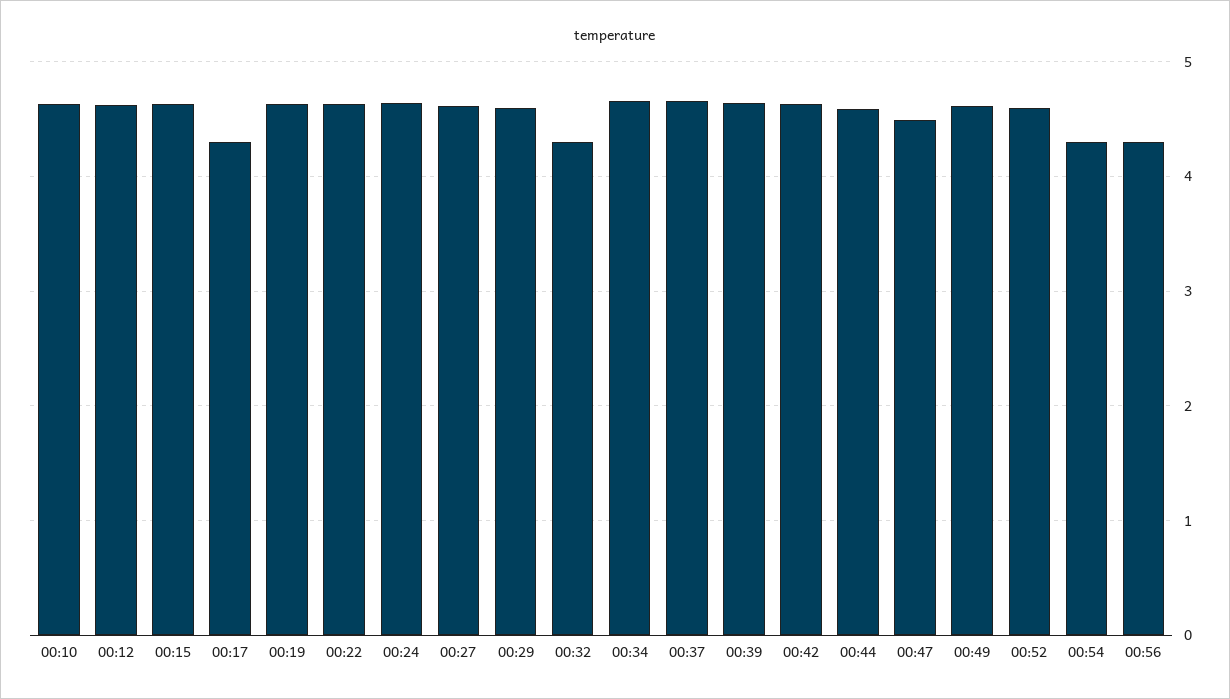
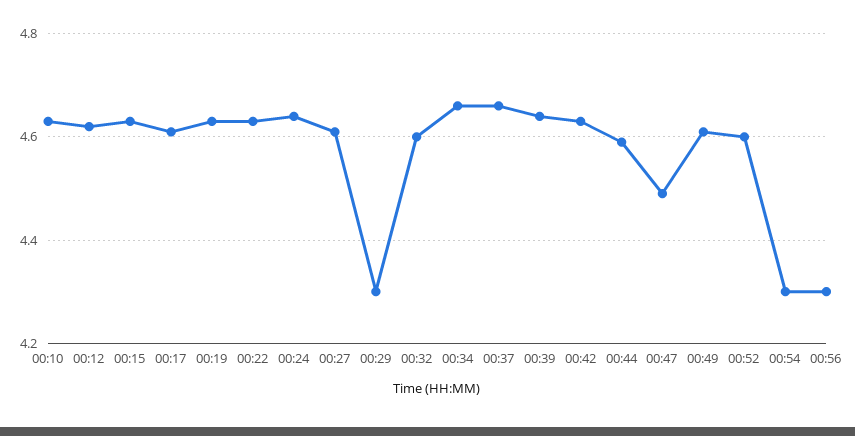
  {
    "00:10": 4.65,
    "00:12": 4.6,
    "00:15": 4.65,
-   "00:17": 4.3,
+   "00:17": 4.6,
    "00:19": 4.65,
    "00:22": 4.65,
    "00:24": 4.65,
    "00:27": 4.6,
-   "00:29": 4.6,
+   "00:29": 4.3,
-   "00:32": 4.3,
+   "00:32": 4.6,
    "00:34": 4.65,
    "00:37": 4.65,
    "00:39": 4.65,
    "00:42": 4.65,
    "00:44": 4.6,
    "00:47": 4.5,
    "00:49": 4.6,
    "00:52": 4.6,
    "00:54": 4.3,
    "00:56": 4.3
  }

